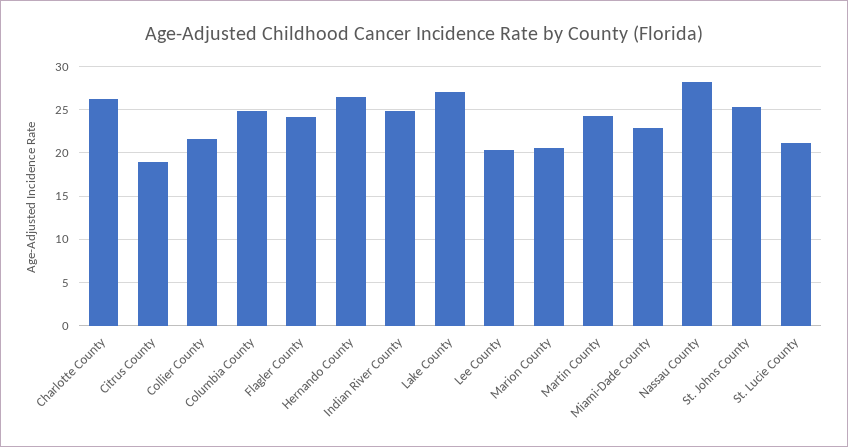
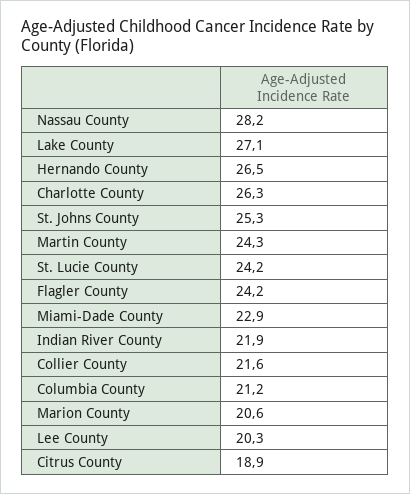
  {
    "Charlotte County": 26.3,
    "Citrus County": 18.9,
    "Collier County": 21.6,
-   "Columbia County": 25,
+   "Columbia County": 21.2,
    "Flagler County": 24.2,
    "Hernando County": 26.5,
-   "Indian River County": 25,
+   "Indian River County": 21.9,
    "Lake County": 27.1,
    "Lee County": 20.3,
    "Marion County": 20.6,
    "Martin County": 24.3,
    "Miami-Dade County": 22.9,
    "Nassau County": 28.2,
    "St. Johns County": 25.3,
-   "St. Lucie County": 21
+   "St. Lucie County": 24.2
  }

